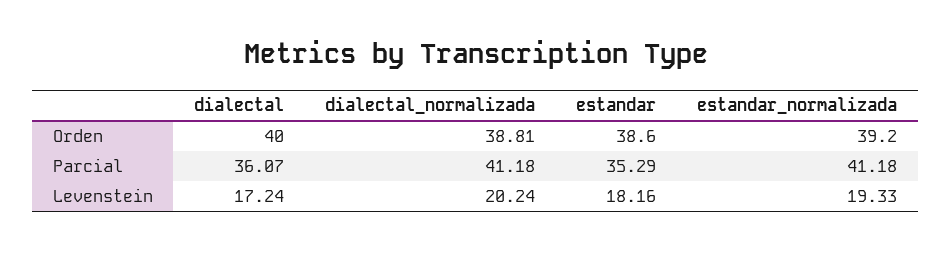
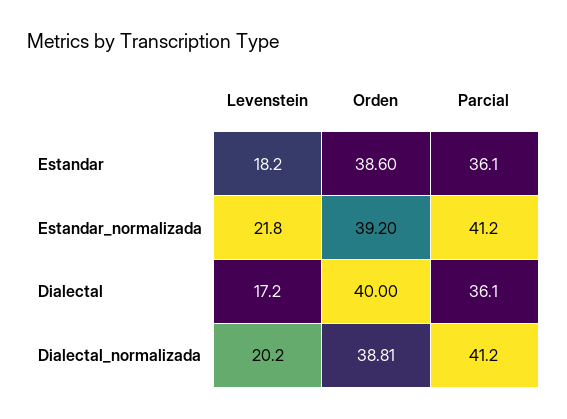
  {
    "dialectal": {
      "Orden": 40,
      "Parcial": 36.07,
      "Levenstein": 17.24
    },
    "dialectal_normalizada": {
      "Orden": 38.81,
      "Parcial": 41.18,
      "Levenstein": 20.24
    },
    "estandar": {
      "Orden": 38.6,
-     "Parcial": 35.29,
+     "Parcial": 36.1,
      "Levenstein": 18.16
    },
    "estandar_normalizada": {
      "Orden": 39.2,
      "Parcial": 41.18,
-     "Levenstein": 19.33
+     "Levenstein": 21.8
    }
  }

